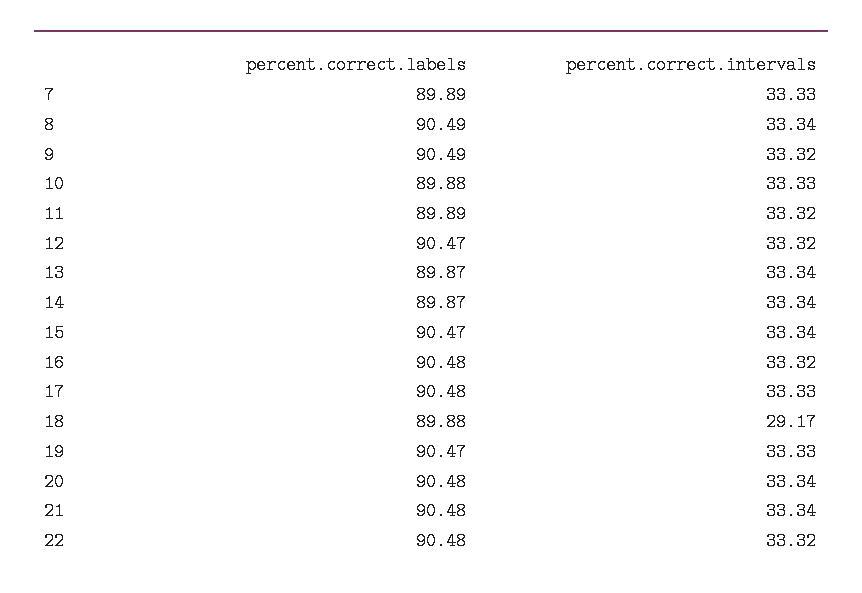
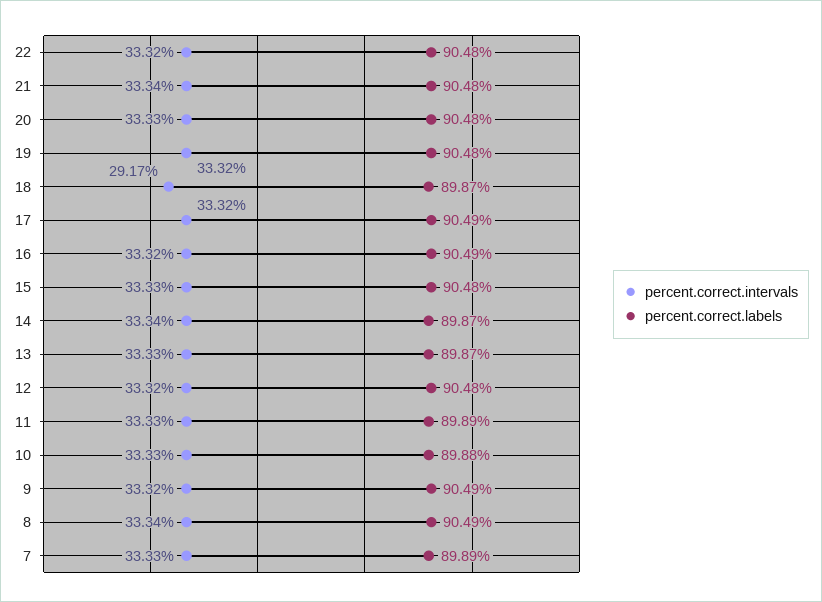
  {
    "percent.correct.labels": {
      "7": 89.89,
      "8": 90.49,
      "9": 90.49,
      "10": 89.88,
      "11": 89.89,
-     "12": 90.47,
+     "12": 90.48,
      "13": 89.87,
      "14": 89.87,
-     "15": 90.47,
+     "15": 90.48,
-     "16": 90.48,
+     "16": 90.49,
-     "17": 90.48,
+     "17": 90.49,
-     "18": 89.88,
+     "18": 89.87,
-     "19": 90.47,
+     "19": 90.48,
      "20": 90.48,
      "21": 90.48,
      "22": 90.48
    },
    "percent.correct.intervals": {
      "7": 33.33,
      "8": 33.34,
      "9": 33.32,
      "10": 33.33,
-     "11": 33.32,
+     "11": 33.33,
      "12": 33.32,
-     "13": 33.34,
+     "13": 33.33,
      "14": 33.34,
-     "15": 33.34,
+     "15": 33.33,
      "16": 33.32,
-     "17": 33.33,
+     "17": 33.32,
      "18": 29.17,
-     "19": 33.33,
+     "19": 33.32,
-     "20": 33.34,
+     "20": 33.33,
      "21": 33.34,
      "22": 33.32
    }
  }

